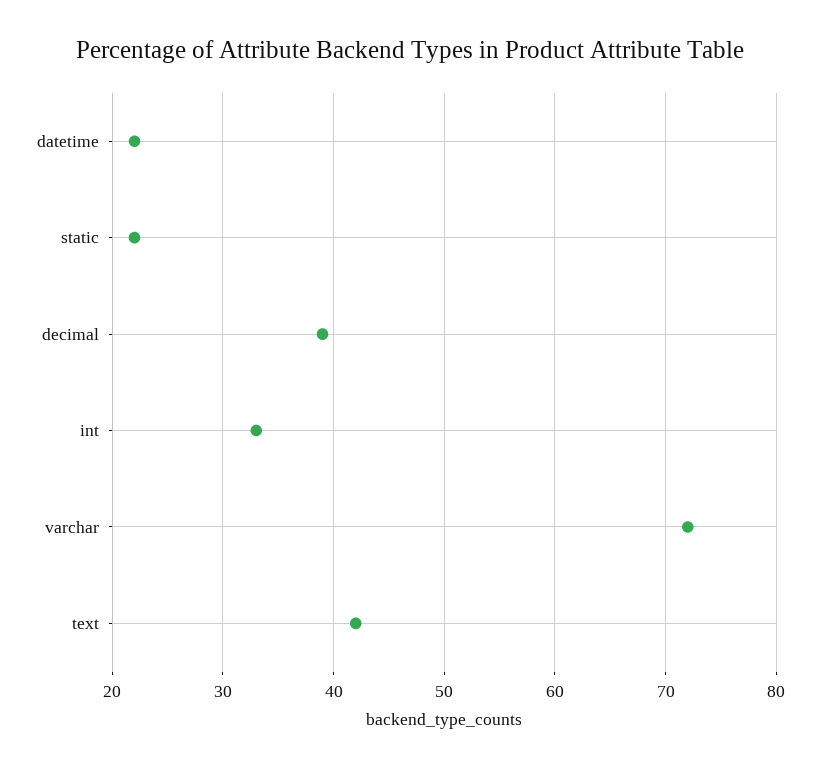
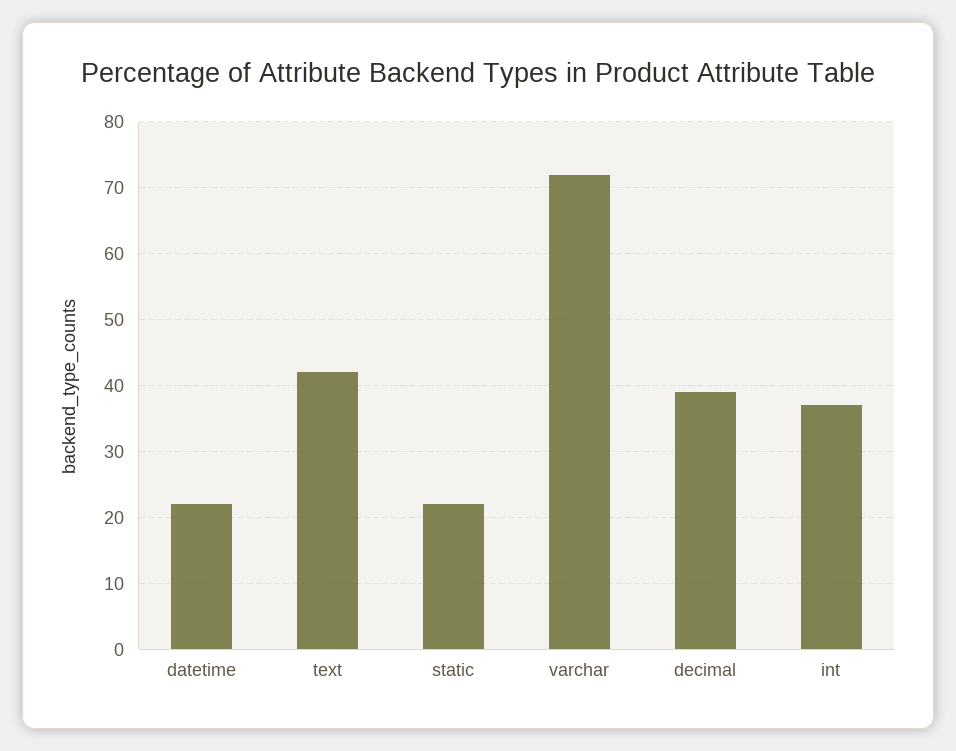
  {
    "datetime": 22,
    "static": 22,
    "decimal": 39,
-   "int": 33,
+   "int": 37,
    "varchar": 72,
    "text": 42
  }

